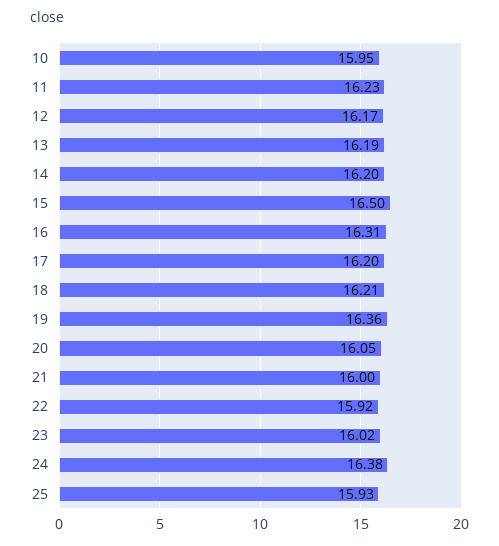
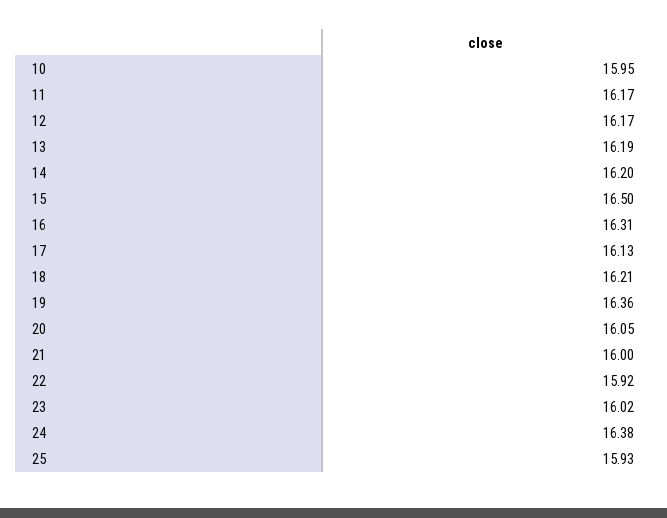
  {
    "10": 15.95,
-   "11": 16.23,
+   "11": 16.17,
    "12": 16.17,
    "13": 16.19,
    "14": 16.2,
    "15": 16.5,
    "16": 16.31,
-   "17": 16.2,
+   "17": 16.13,
    "18": 16.21,
    "19": 16.36,
    "20": 16.05,
    "21": 16,
    "22": 15.92,
    "23": 16.02,
    "24": 16.38,
    "25": 15.93
  }

